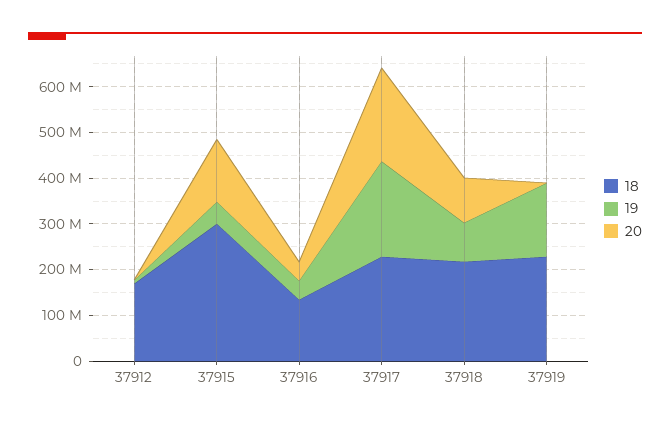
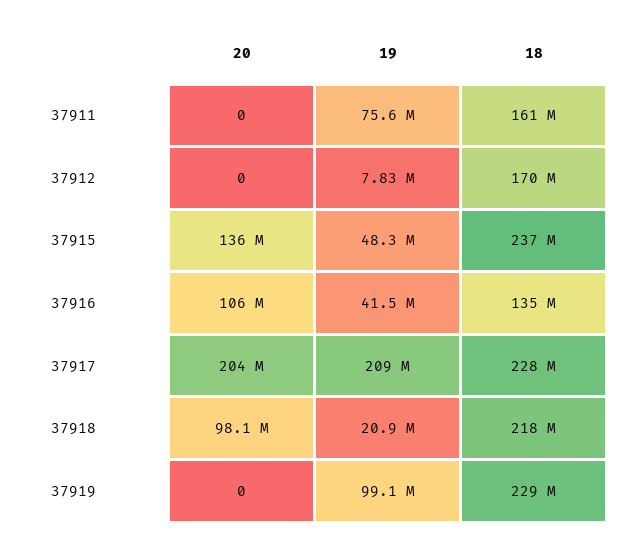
  {
    "18": {
      "37912": 170000000,
-     "37915": 300000000,
+     "37915": 237000000,
      "37916": 135000000,
      "37917": 228000000,
      "37918": 218000000,
-     "37919": 229000000
+     "37919": 229000000,
+     "37911": 161000000
    },
    "19": {
      "37912": 7830000,
      "37915": 48300000,
      "37916": 41500000,
      "37917": 209000000,
-     "37918": 80000000,
+     "37918": 20900000,
-     "37919": 160000000
+     "37919": 99100000,
+     "37911": 75600000
    },
    "20": {
      "37912": 0,
      "37915": 136000000,
-     "37916": 40000000,
+     "37916": 106000000,
      "37917": 204000000,
      "37918": 98100000,
-     "37919": 0
+     "37919": 0,
+     "37911": 0
    }
  }

